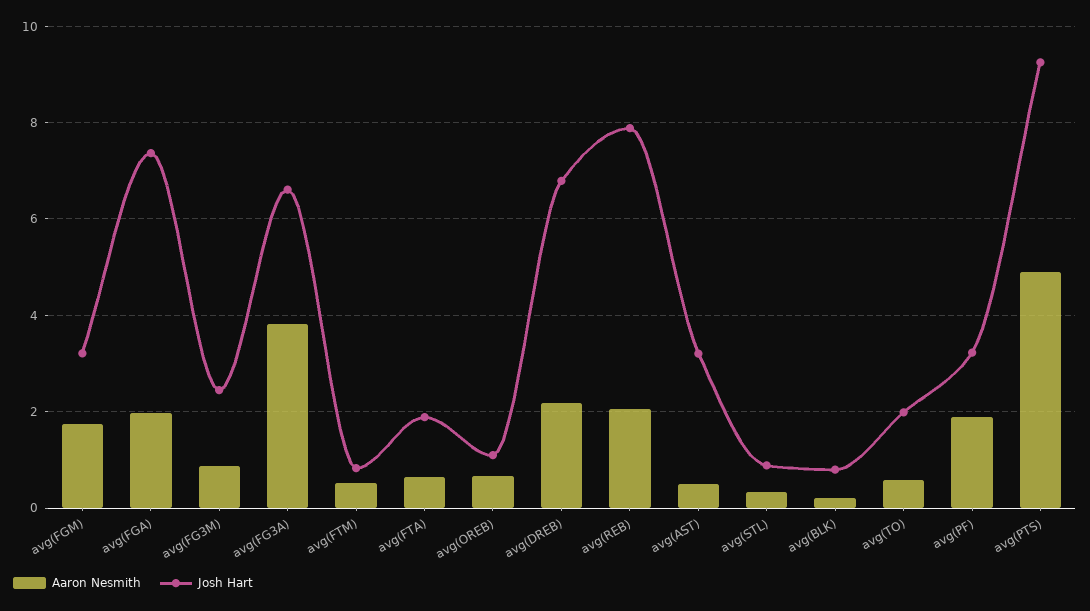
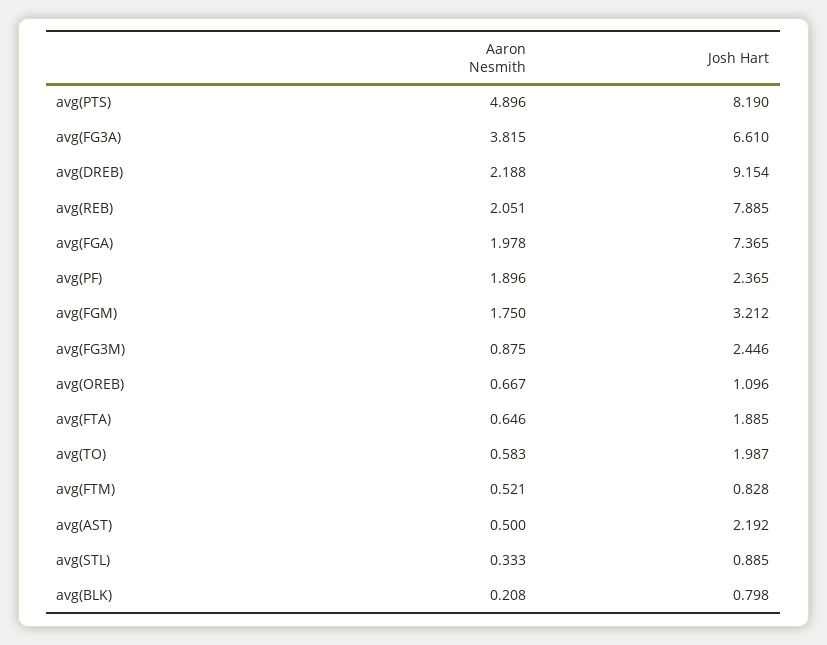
  {
    "Aaron Nesmith": {
      "avg(FGM)": 1.75,
      "avg(FGA)": 1.978,
      "avg(FG3M)": 0.875,
      "avg(FG3A)": 3.815,
      "avg(FTM)": 0.521,
      "avg(FTA)": 0.646,
      "avg(OREB)": 0.667,
      "avg(DREB)": 2.188,
      "avg(REB)": 2.051,
      "avg(AST)": 0.5,
      "avg(STL)": 0.333,
      "avg(BLK)": 0.208,
      "avg(TO)": 0.583,
      "avg(PF)": 1.896,
      "avg(PTS)": 4.896
    },
    "Josh Hart": {
      "avg(FGM)": 3.212,
      "avg(FGA)": 7.365,
      "avg(FG3M)": 2.446,
      "avg(FG3A)": 6.61,
      "avg(FTM)": 0.828,
      "avg(FTA)": 1.885,
      "avg(OREB)": 1.096,
-     "avg(DREB)": 6.8,
+     "avg(DREB)": 9.154,
      "avg(REB)": 7.885,
-     "avg(AST)": 3.2,
+     "avg(AST)": 2.192,
      "avg(STL)": 0.885,
      "avg(BLK)": 0.798,
      "avg(TO)": 1.987,
-     "avg(PF)": 3.2,
+     "avg(PF)": 2.365,
-     "avg(PTS)": 9.2
+     "avg(PTS)": 8.19
    }
  }

